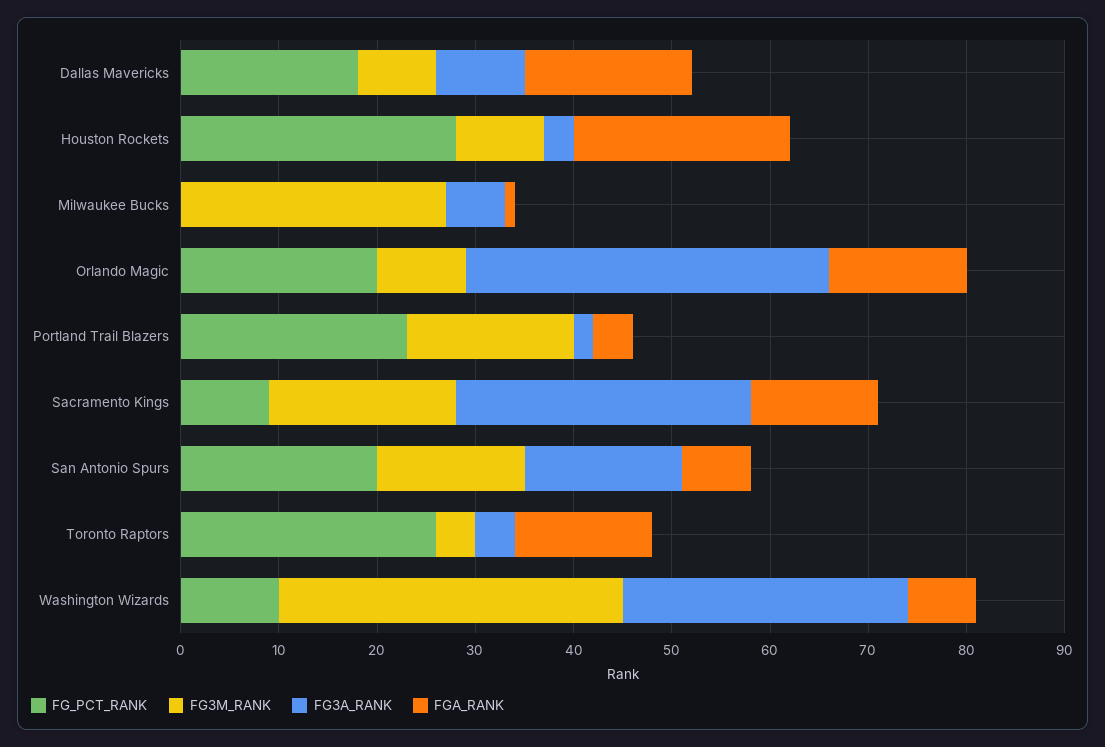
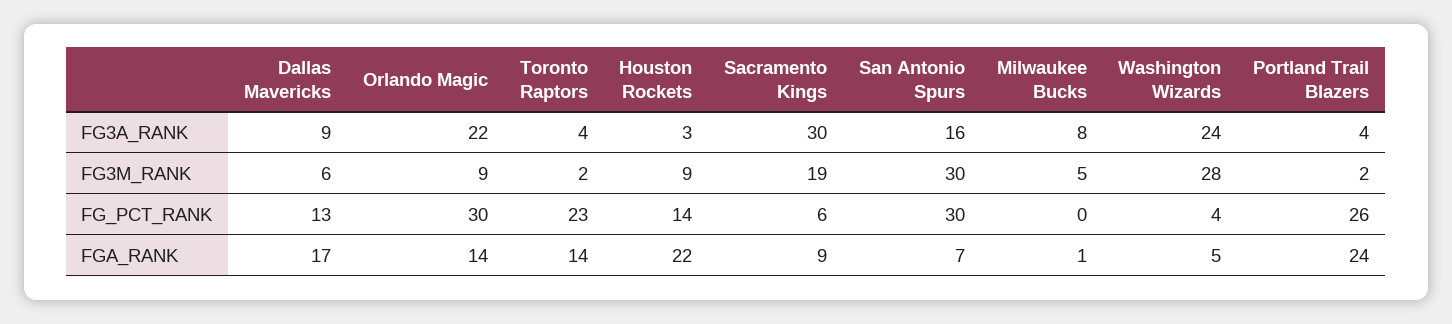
  {
    "FG_PCT_RANK": {
-     "Dallas Mavericks": 18,
+     "Dallas Mavericks": 13,
-     "Houston Rockets": 28,
+     "Houston Rockets": 14,
      "Milwaukee Bucks": 0,
-     "Orlando Magic": 20,
+     "Orlando Magic": 30,
-     "Portland Trail Blazers": 23,
+     "Portland Trail Blazers": 26,
-     "Sacramento Kings": 9,
+     "Sacramento Kings": 6,
-     "San Antonio Spurs": 20,
+     "San Antonio Spurs": 30,
-     "Toronto Raptors": 26,
+     "Toronto Raptors": 23,
-     "Washington Wizards": 10
+     "Washington Wizards": 4
    },
    "FG3M_RANK": {
-     "Dallas Mavericks": 8,
+     "Dallas Mavericks": 6,
      "Houston Rockets": 9,
-     "Milwaukee Bucks": 27,
+     "Milwaukee Bucks": 5,
      "Orlando Magic": 9,
-     "Portland Trail Blazers": 17,
+     "Portland Trail Blazers": 2,
      "Sacramento Kings": 19,
-     "San Antonio Spurs": 15,
+     "San Antonio Spurs": 30,
-     "Toronto Raptors": 4,
+     "Toronto Raptors": 2,
-     "Washington Wizards": 35
+     "Washington Wizards": 28
    },
    "FG3A_RANK": {
      "Dallas Mavericks": 9,
      "Houston Rockets": 3,
-     "Milwaukee Bucks": 6,
+     "Milwaukee Bucks": 8,
-     "Orlando Magic": 37,
+     "Orlando Magic": 22,
-     "Portland Trail Blazers": 2,
+     "Portland Trail Blazers": 4,
      "Sacramento Kings": 30,
      "San Antonio Spurs": 16,
      "Toronto Raptors": 4,
-     "Washington Wizards": 29
+     "Washington Wizards": 24
    },
    "FGA_RANK": {
      "Dallas Mavericks": 17,
      "Houston Rockets": 22,
      "Milwaukee Bucks": 1,
      "Orlando Magic": 14,
-     "Portland Trail Blazers": 4,
+     "Portland Trail Blazers": 24,
-     "Sacramento Kings": 13,
+     "Sacramento Kings": 9,
      "San Antonio Spurs": 7,
      "Toronto Raptors": 14,
-     "Washington Wizards": 7
+     "Washington Wizards": 5
    }
  }

